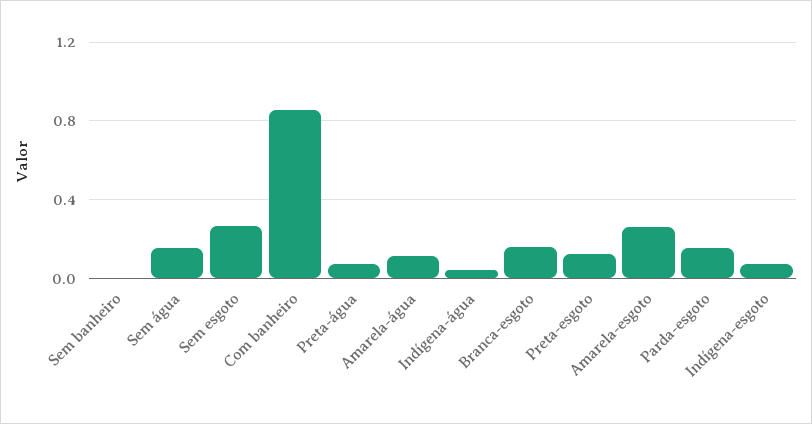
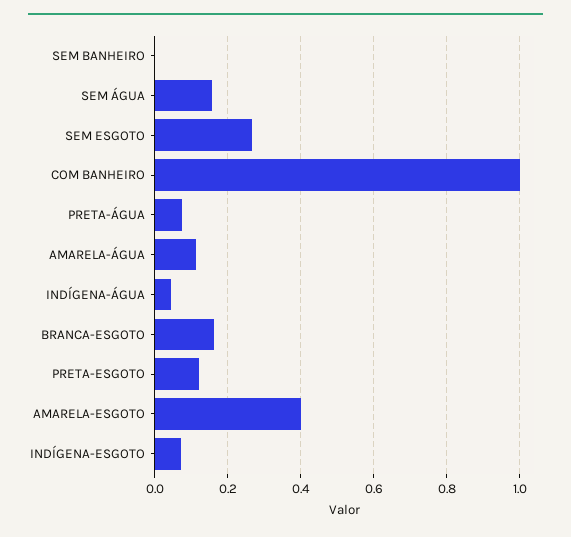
  {
    "Sem banheiro": 0,
    "Sem água": 0.16,
    "Sem esgoto": 0.26,
-   "Com banheiro": 0.85,
+   "Com banheiro": 1,
    "Preta-água": 0.08,
    "Amarela-água": 0.12,
    "Indígena-água": 0.04,
    "Branca-esgoto": 0.16,
    "Preta-esgoto": 0.12,
-   "Amarela-esgoto": 0.25,
+   "Amarela-esgoto": 0.4,
-   "Parda-esgoto": 0.15,
    "Indígena-esgoto": 0.08
  }

